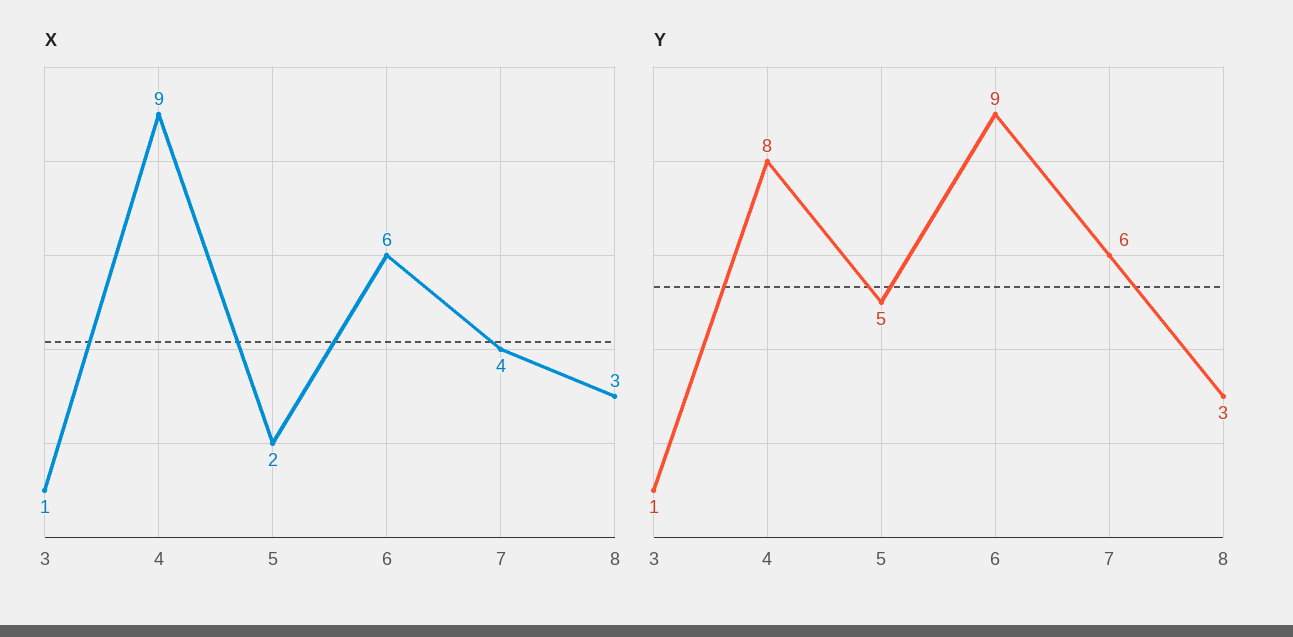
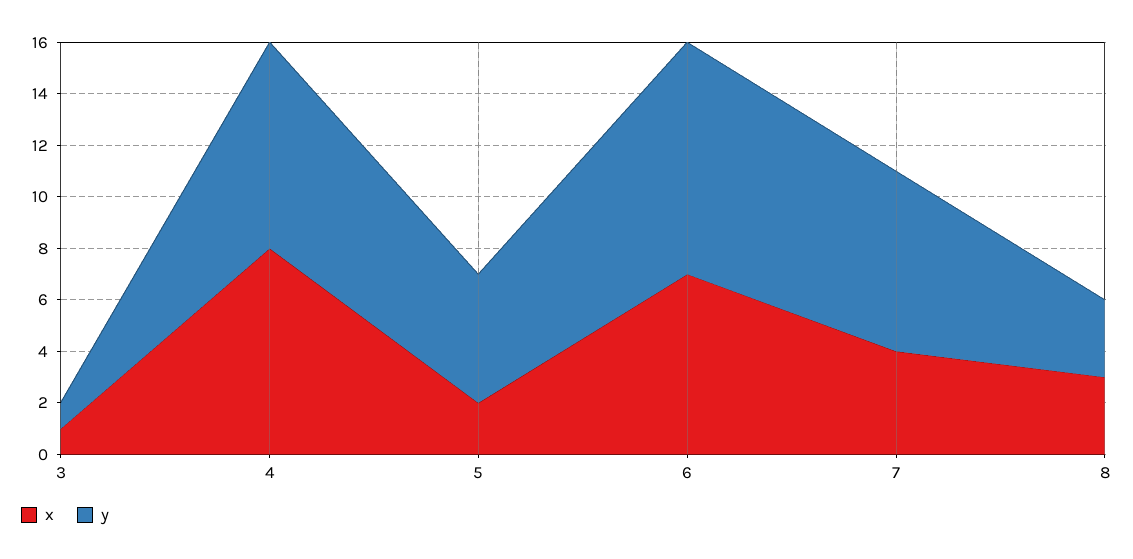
  {
    "X": {
      "3": 1,
-     "4": 9,
+     "4": 8,
      "5": 2,
-     "6": 6,
+     "6": 7,
      "7": 4,
      "8": 3
    },
    "Y": {
      "3": 1,
      "4": 8,
      "5": 5,
      "6": 9,
-     "7": 6,
+     "7": 7,
      "8": 3
    }
  }

